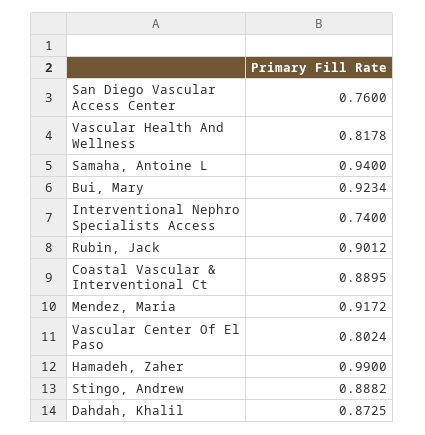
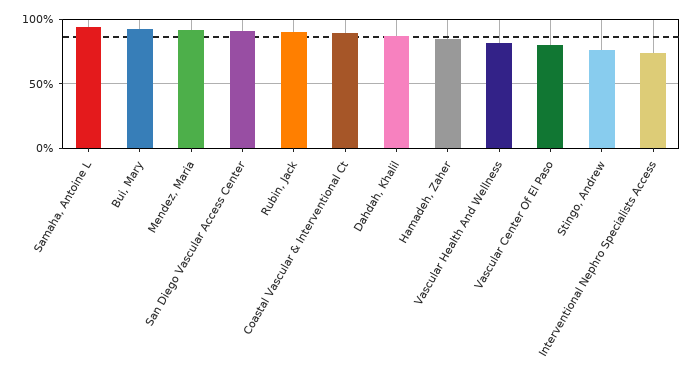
  {
-   "San Diego Vascular Access Center": 0.76,
+   "San Diego Vascular Access Center": 0.9,
    "Vascular Health And Wellness": 0.8178,
    "Samaha, Antoine L": 0.94,
    "Bui, Mary": 0.9234,
    "Interventional Nephro Specialists Access": 0.74,
    "Rubin, Jack": 0.9012,
    "Coastal Vascular & Interventional Ct": 0.8895,
    "Mendez, Maria": 0.9172,
    "Vascular Center Of El Paso": 0.8024,
-   "Hamadeh, Zaher": 0.99,
+   "Hamadeh, Zaher": 0.85,
-   "Stingo, Andrew": 0.8882,
+   "Stingo, Andrew": 0.75,
    "Dahdah, Khalil": 0.8725
  }

